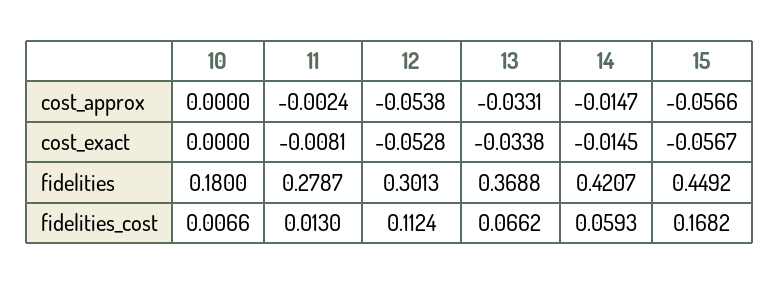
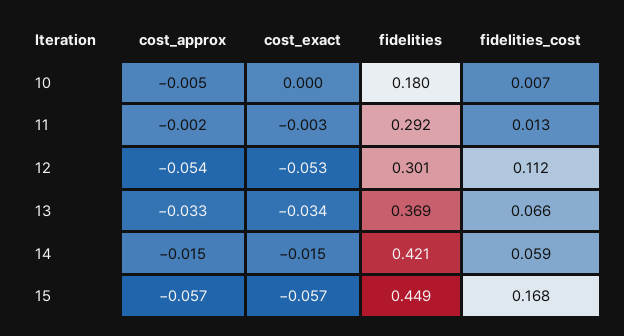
  {
    "10": {
-     "cost_approx": 0,
+     "cost_approx": -0.005,
      "cost_exact": 0,
      "fidelities": 0.18,
      "fidelities_cost": 0.0066
    },
    "11": {
      "cost_approx": -0.0024,
-     "cost_exact": -0.0081,
+     "cost_exact": -0.003,
-     "fidelities": 0.2787,
+     "fidelities": 0.292,
      "fidelities_cost": 0.013
    },
    "12": {
      "cost_approx": -0.0538,
      "cost_exact": -0.0528,
      "fidelities": 0.3013,
      "fidelities_cost": 0.1124
    },
    "13": {
      "cost_approx": -0.0331,
      "cost_exact": -0.0338,
      "fidelities": 0.3688,
      "fidelities_cost": 0.0662
    },
    "14": {
      "cost_approx": -0.0147,
      "cost_exact": -0.0145,
      "fidelities": 0.4207,
      "fidelities_cost": 0.0593
    },
    "15": {
      "cost_approx": -0.0566,
      "cost_exact": -0.0567,
      "fidelities": 0.4492,
      "fidelities_cost": 0.1682
    }
  }

